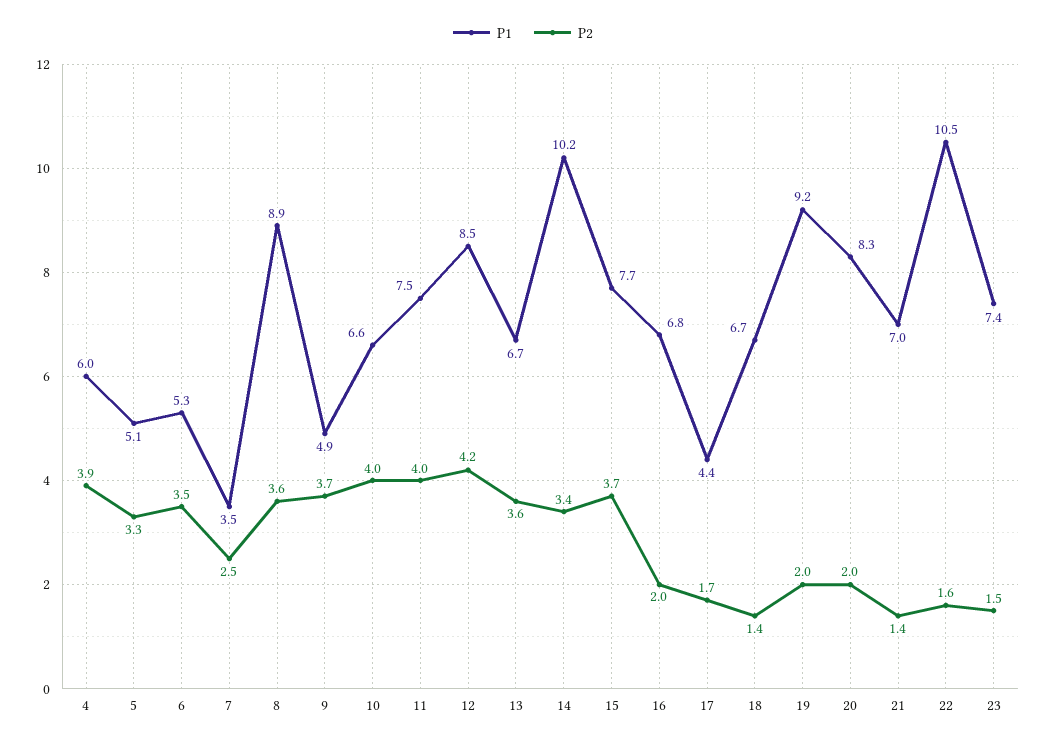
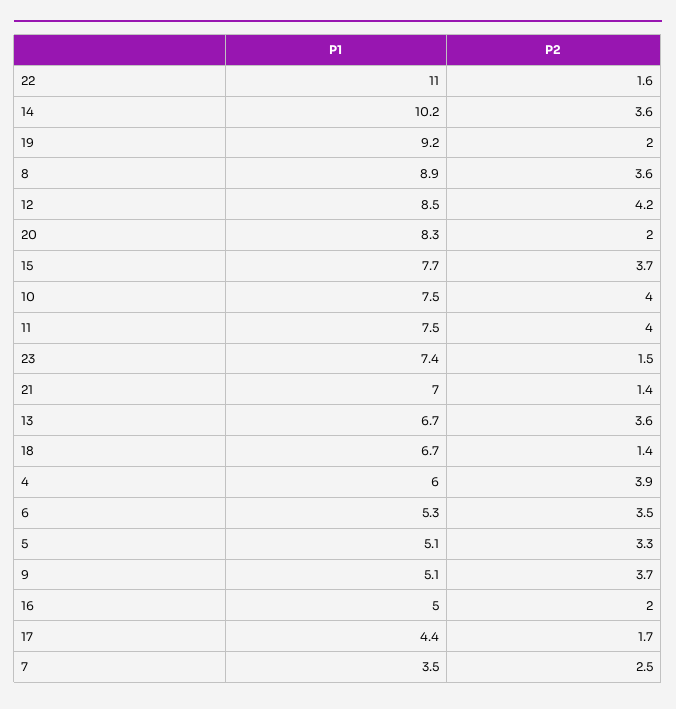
  {
    "P1": {
      "4": 6,
      "5": 5.1,
      "6": 5.3,
      "7": 3.5,
      "8": 8.9,
-     "9": 4.9,
+     "9": 5.1,
-     "10": 6.6,
+     "10": 7.5,
      "11": 7.5,
      "12": 8.5,
      "13": 6.7,
      "14": 10.2,
      "15": 7.7,
-     "16": 6.8,
+     "16": 5,
      "17": 4.4,
      "18": 6.7,
      "19": 9.2,
      "20": 8.3,
      "21": 7,
-     "22": 10.5,
+     "22": 11,
      "23": 7.4
    },
    "P2": {
      "4": 3.9,
      "5": 3.3,
      "6": 3.5,
      "7": 2.5,
      "8": 3.6,
      "9": 3.7,
      "10": 4,
      "11": 4,
      "12": 4.2,
      "13": 3.6,
-     "14": 3.4,
+     "14": 3.6,
      "15": 3.7,
      "16": 2,
      "17": 1.7,
      "18": 1.4,
      "19": 2,
      "20": 2,
      "21": 1.4,
      "22": 1.6,
      "23": 1.5
    }
  }

